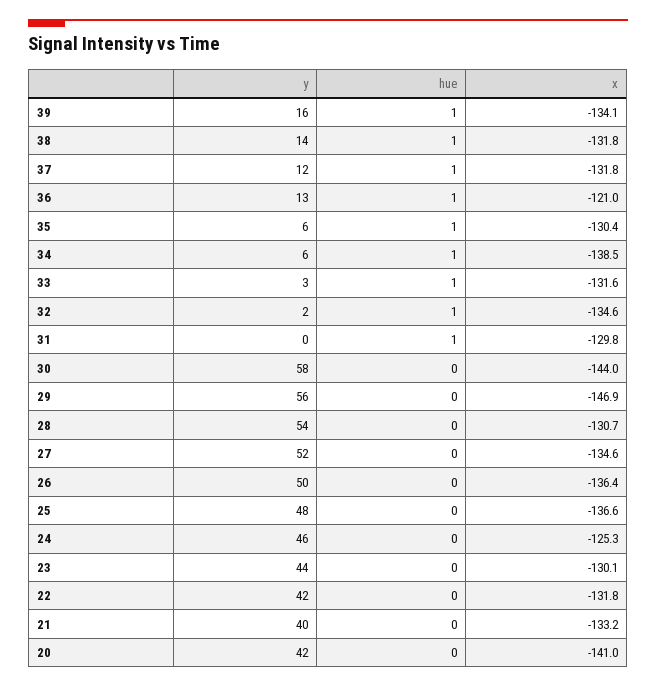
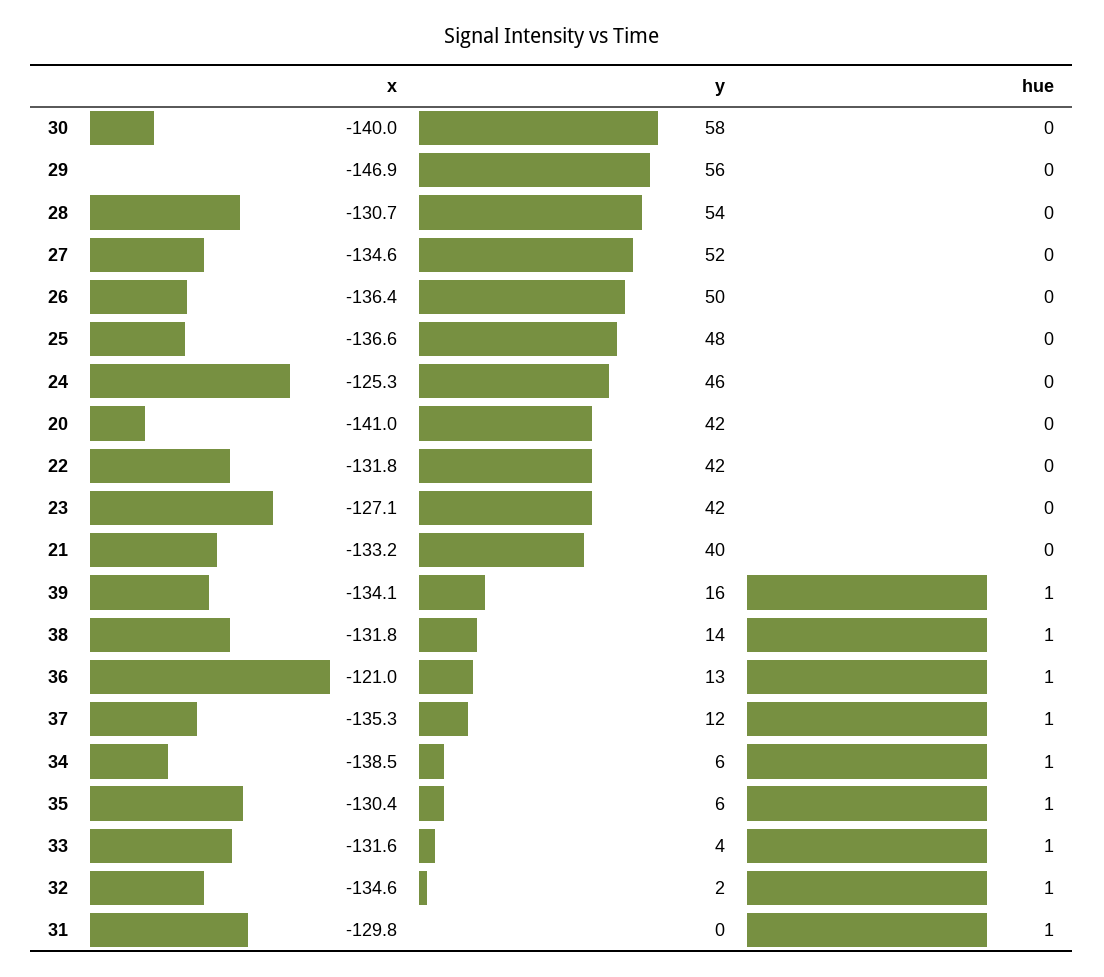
  {
    "y": {
      "39": 16,
      "38": 14,
      "37": 12,
      "36": 13,
      "35": 6,
      "34": 6,
-     "33": 3,
+     "33": 4,
      "32": 2,
      "31": 0,
      "30": 58,
      "29": 56,
      "28": 54,
      "27": 52,
      "26": 50,
      "25": 48,
      "24": 46,
-     "23": 44,
+     "23": 42,
      "22": 42,
      "21": 40,
      "20": 42
    },
    "hue": {
      "39": 1,
      "38": 1,
      "37": 1,
      "36": 1,
      "35": 1,
      "34": 1,
      "33": 1,
      "32": 1,
      "31": 1,
      "30": 0,
      "29": 0,
      "28": 0,
      "27": 0,
      "26": 0,
      "25": 0,
      "24": 0,
      "23": 0,
      "22": 0,
      "21": 0,
      "20": 0
    },
    "x": {
      "39": -134.1,
      "38": -131.8,
-     "37": -131.8,
+     "37": -135.3,
      "36": -121,
      "35": -130.4,
      "34": -138.5,
      "33": -131.6,
      "32": -134.6,
      "31": -129.8,
-     "30": -144,
+     "30": -140,
      "29": -146.9,
      "28": -130.7,
      "27": -134.6,
      "26": -136.4,
      "25": -136.6,
      "24": -125.3,
-     "23": -130.1,
+     "23": -127.1,
      "22": -131.8,
      "21": -133.2,
      "20": -141
    }
  }

